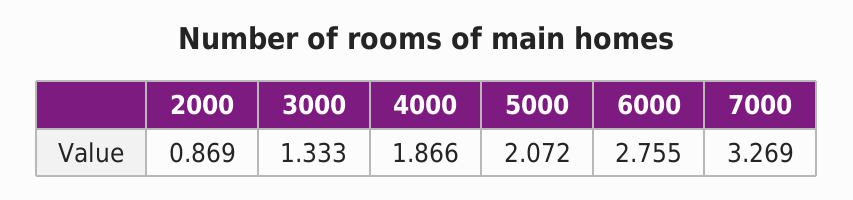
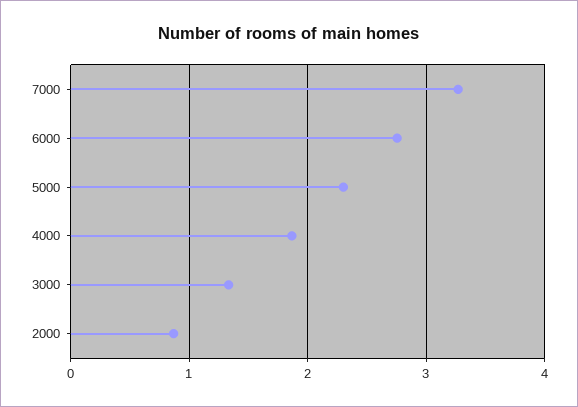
  {
    "2000": 0.869,
    "3000": 1.333,
    "4000": 1.866,
-   "5000": 2.072,
+   "5000": 2.3,
    "6000": 2.755,
    "7000": 3.269
  }

